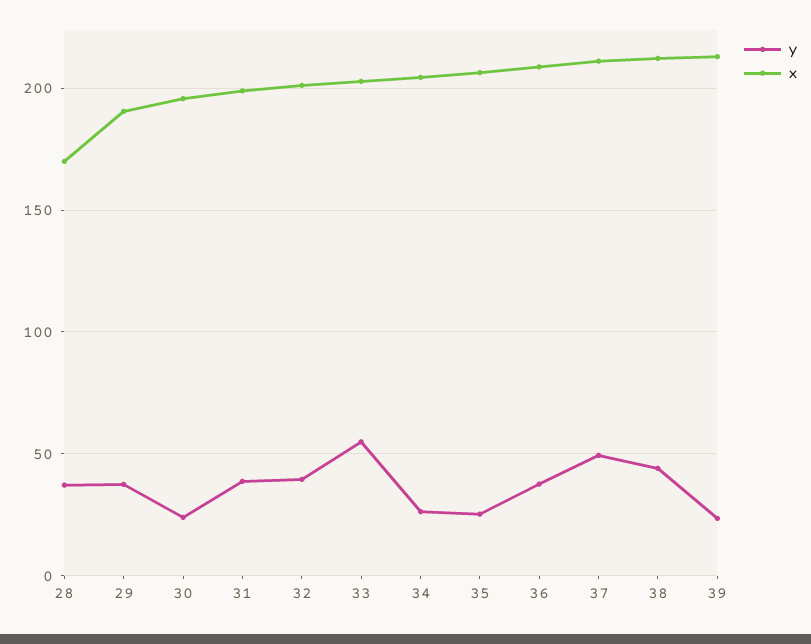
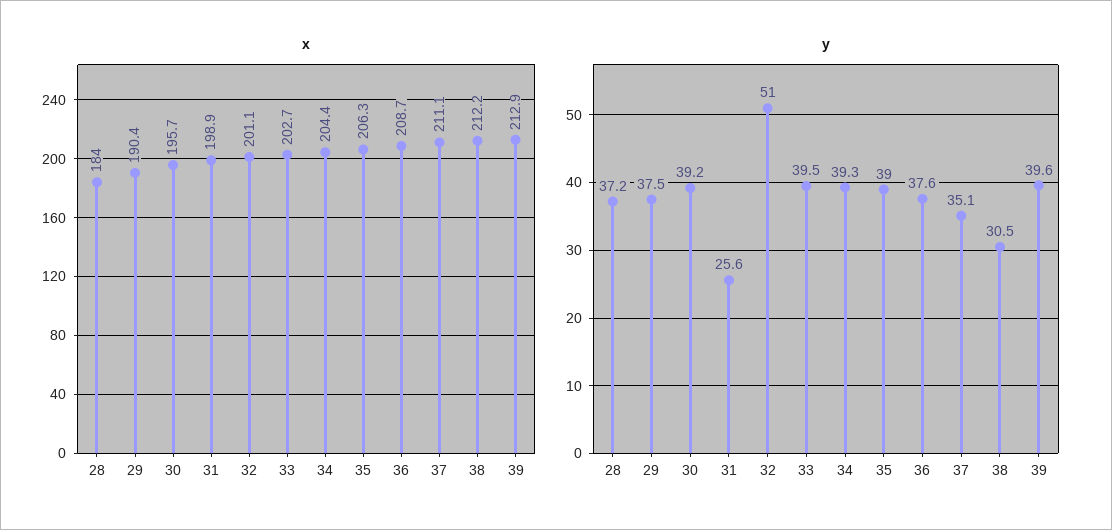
  {
    "y": {
      "28": 37.2,
      "29": 37.5,
-     "30": 25,
+     "30": 39.2,
-     "31": 40,
+     "31": 25.6,
-     "32": 40,
+     "32": 51,
-     "33": 55,
+     "33": 39.5,
-     "34": 25,
+     "34": 39.3,
-     "35": 25,
+     "35": 39,
      "36": 37.6,
-     "37": 50,
+     "37": 35.1,
-     "38": 45,
+     "38": 30.5,
-     "39": 25
+     "39": 39.6
    },
    "x": {
-     "28": 170,
+     "28": 184,
      "29": 190.4,
      "30": 195.7,
      "31": 198.9,
      "32": 201.1,
      "33": 202.7,
      "34": 204.4,
      "35": 206.3,
      "36": 208.7,
      "37": 211.1,
      "38": 212.2,
      "39": 212.9
    }
  }

